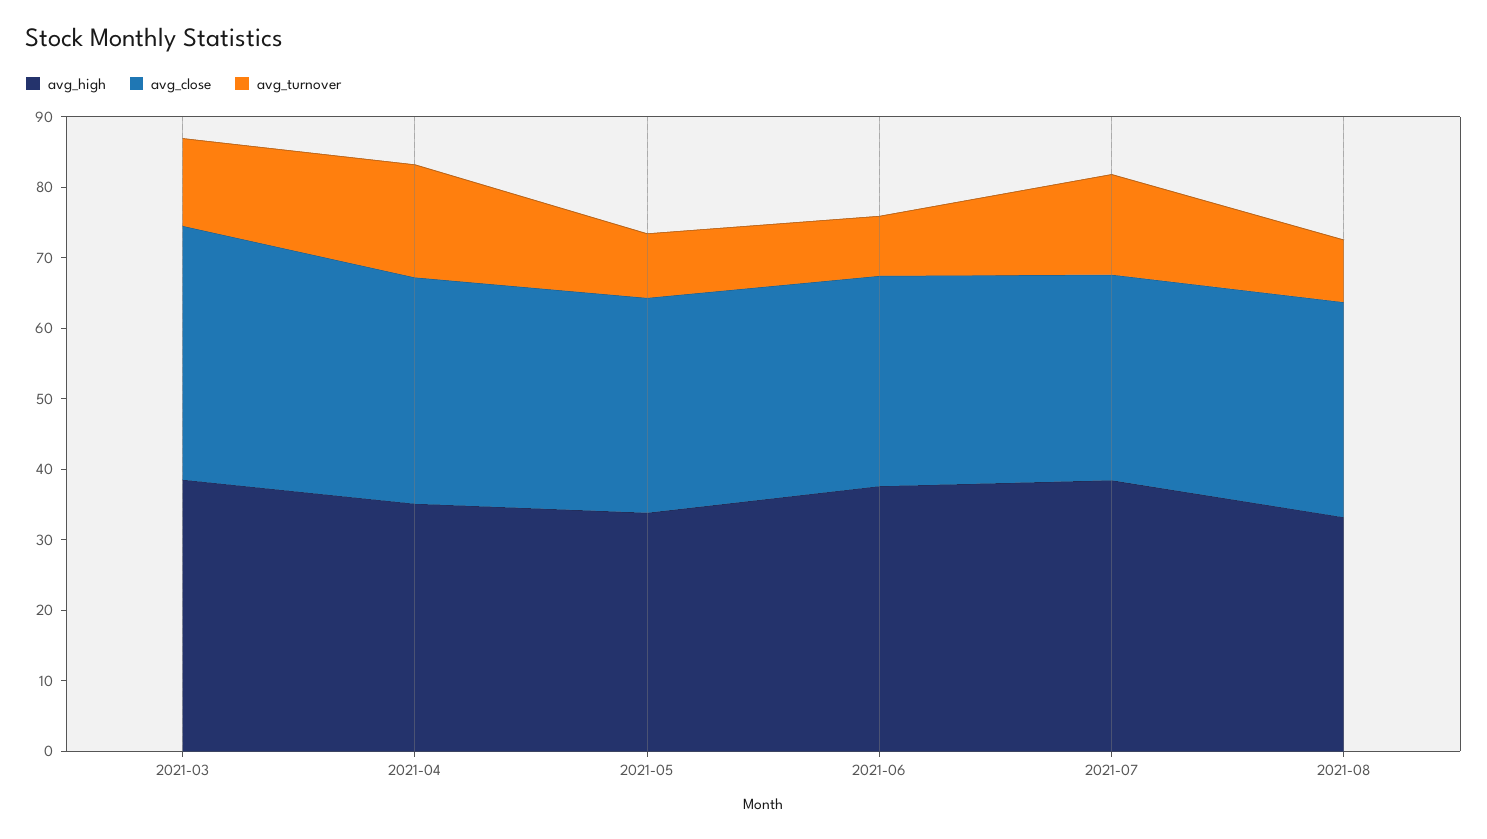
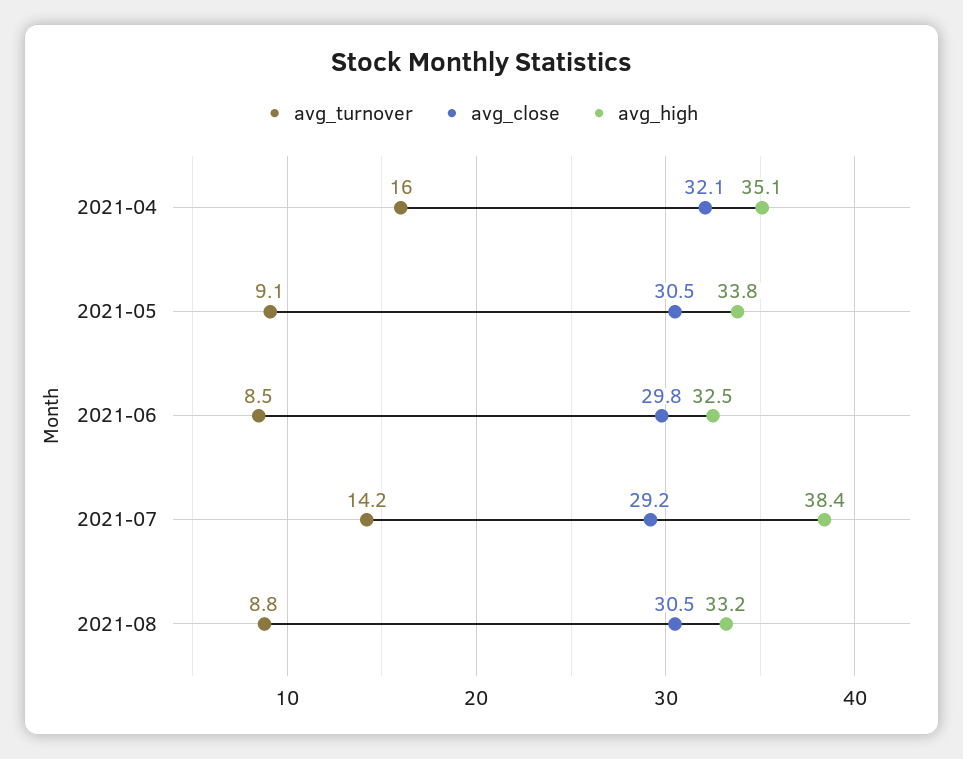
  {
    "avg_high": {
-     "2021-03": 38,
      "2021-04": 35.1,
      "2021-05": 33.8,
-     "2021-06": 38,
+     "2021-06": 32.5,
      "2021-07": 38.4,
      "2021-08": 33.2
    },
    "avg_close": {
-     "2021-03": 36,
      "2021-04": 32.1,
      "2021-05": 30.5,
      "2021-06": 29.8,
      "2021-07": 29.2,
      "2021-08": 30.5
    },
    "avg_turnover": {
-     "2021-03": 12,
      "2021-04": 16,
      "2021-05": 9.1,
      "2021-06": 8.5,
      "2021-07": 14.2,
      "2021-08": 8.8
    }
  }

